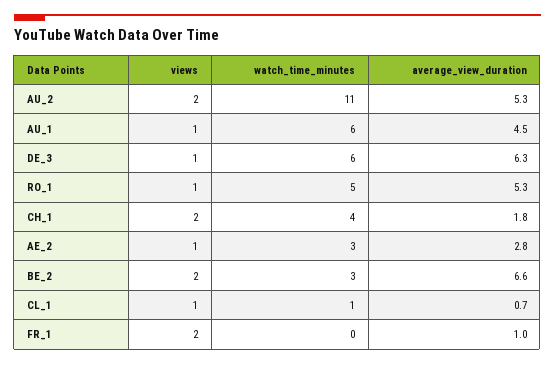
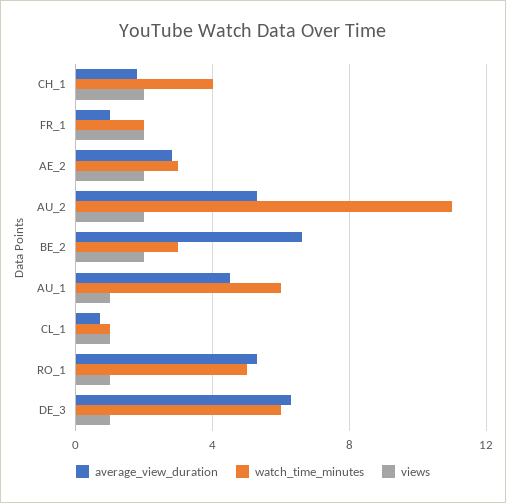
  {
    "views": {
      "AU_2": 2,
      "AU_1": 1,
      "DE_3": 1,
      "RO_1": 1,
      "CH_1": 2,
-     "AE_2": 1,
+     "AE_2": 2,
      "BE_2": 2,
      "CL_1": 1,
      "FR_1": 2
    },
    "watch_time_minutes": {
      "AU_2": 11,
      "AU_1": 6,
      "DE_3": 6,
      "RO_1": 5,
      "CH_1": 4,
      "AE_2": 3,
      "BE_2": 3,
      "CL_1": 1,
-     "FR_1": 0
+     "FR_1": 2
    },
    "average_view_duration": {
      "AU_2": 5.3,
      "AU_1": 4.5,
      "DE_3": 6.3,
      "RO_1": 5.3,
      "CH_1": 1.8,
      "AE_2": 2.8,
      "BE_2": 6.6,
      "CL_1": 0.7,
      "FR_1": 1
    }
  }

